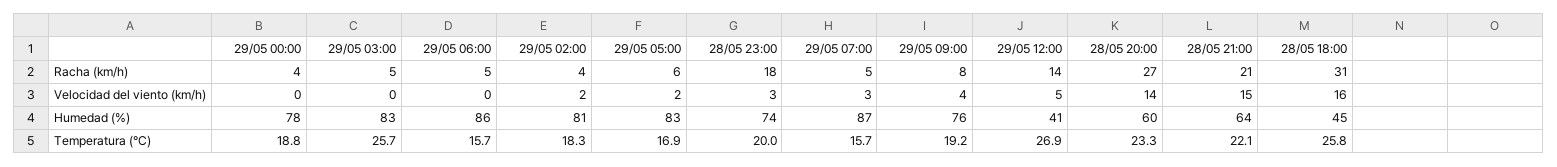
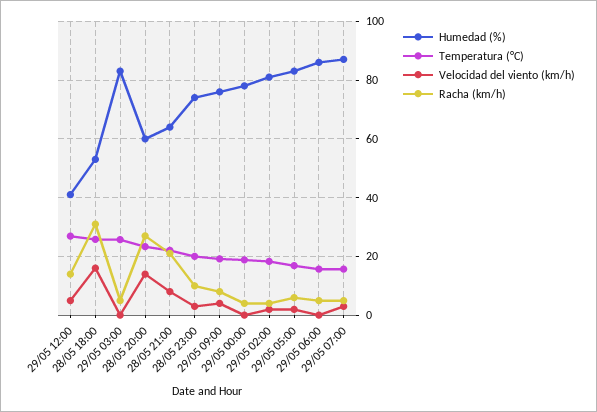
  {
    "Racha (km/h)": {
      "29/05 00:00": 4,
      "29/05 03:00": 5,
      "29/05 06:00": 5,
      "29/05 02:00": 4,
      "29/05 05:00": 6,
-     "28/05 23:00": 18,
+     "28/05 23:00": 10,
      "29/05 07:00": 5,
      "29/05 09:00": 8,
      "29/05 12:00": 14,
      "28/05 20:00": 27,
      "28/05 21:00": 21,
      "28/05 18:00": 31
    },
    "Velocidad del viento (km/h)": {
      "29/05 00:00": 0,
      "29/05 03:00": 0,
      "29/05 06:00": 0,
      "29/05 02:00": 2,
      "29/05 05:00": 2,
      "28/05 23:00": 3,
      "29/05 07:00": 3,
      "29/05 09:00": 4,
      "29/05 12:00": 5,
      "28/05 20:00": 14,
-     "28/05 21:00": 15,
+     "28/05 21:00": 7.5,
      "28/05 18:00": 16
    },
    "Humedad (%)": {
      "29/05 00:00": 78,
      "29/05 03:00": 83,
      "29/05 06:00": 86,
      "29/05 02:00": 81,
      "29/05 05:00": 83,
      "28/05 23:00": 74,
      "29/05 07:00": 87,
      "29/05 09:00": 76,
      "29/05 12:00": 41,
      "28/05 20:00": 60,
      "28/05 21:00": 64,
-     "28/05 18:00": 45
+     "28/05 18:00": 52.5
    },
    "Temperatura (°C)": {
      "29/05 00:00": 18.8,
      "29/05 03:00": 25.7,
      "29/05 06:00": 15.7,
      "29/05 02:00": 18.3,
      "29/05 05:00": 16.9,
      "28/05 23:00": 20,
      "29/05 07:00": 15.7,
      "29/05 09:00": 19.2,
      "29/05 12:00": 26.9,
      "28/05 20:00": 23.3,
      "28/05 21:00": 22.1,
      "28/05 18:00": 25.8
    }
  }

